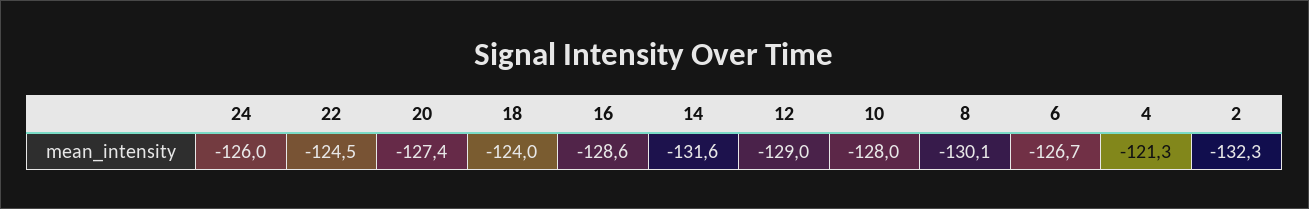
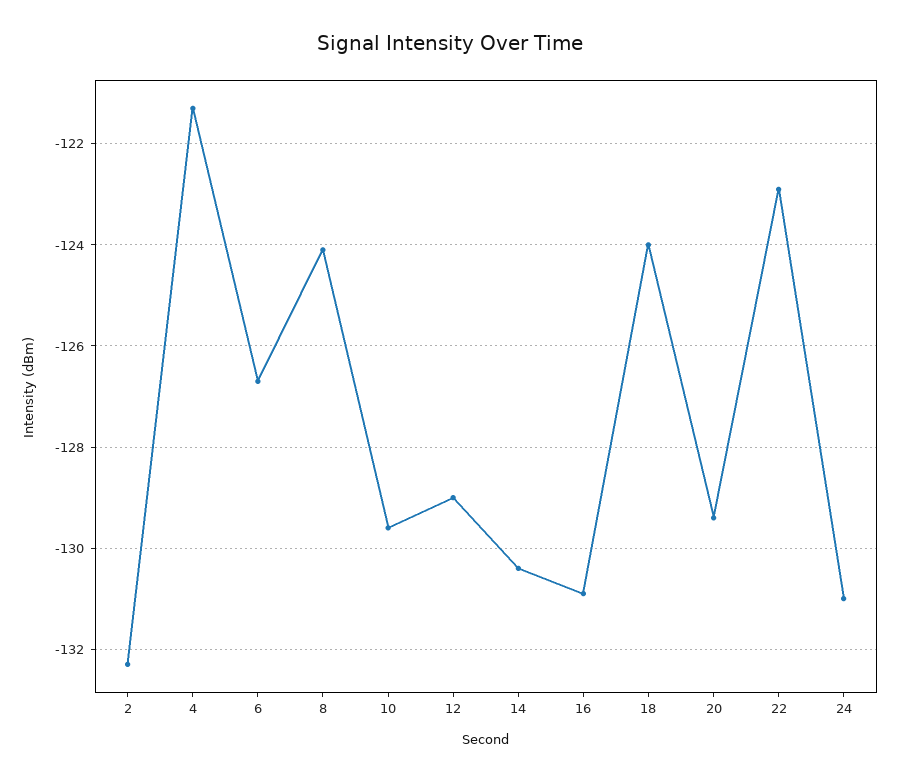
  {
-   "24": -126,
+   "24": -131,
-   "22": -124.5,
+   "22": -123,
-   "20": -127.4,
+   "20": -129.5,
    "18": -124,
-   "16": -128.6,
+   "16": -131,
-   "14": -131.6,
+   "14": -130.5,
    "12": -129,
-   "10": -128,
+   "10": -129.5,
-   "8": -130.1,
+   "8": -124,
    "6": -126.7,
    "4": -121.3,
    "2": -132.3
  }

